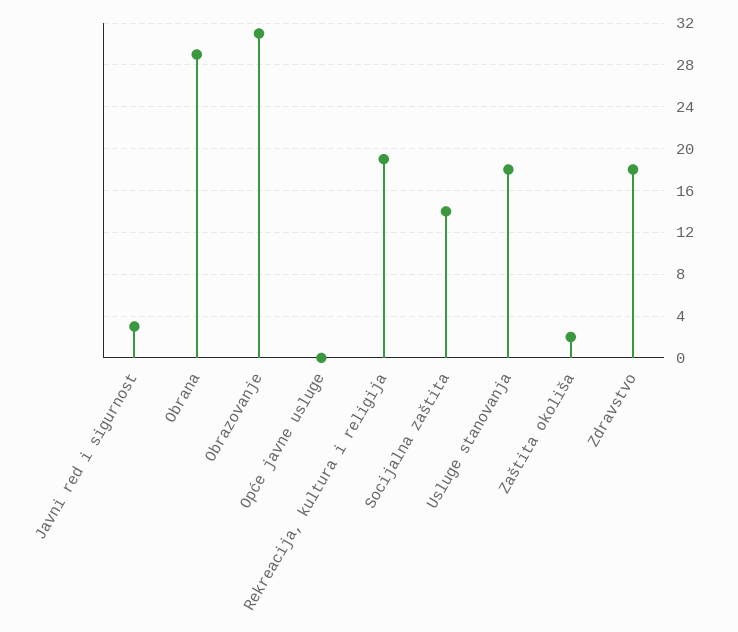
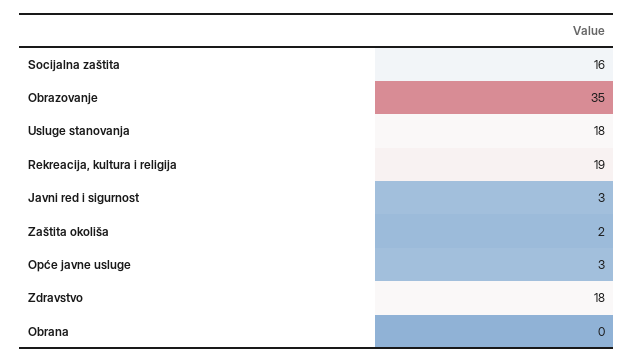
  {
    "Javni red i sigurnost": 3,
-   "Obrana": 29,
+   "Obrana": 0,
-   "Obrazovanje": 31,
+   "Obrazovanje": 35,
-   "Opće javne usluge": 0,
+   "Opće javne usluge": 3,
    "Rekreacija, kultura i religija": 19,
-   "Socijalna zaštita": 14,
+   "Socijalna zaštita": 16,
    "Usluge stanovanja": 18,
    "Zaštita okoliša": 2,
    "Zdravstvo": 18
  }

